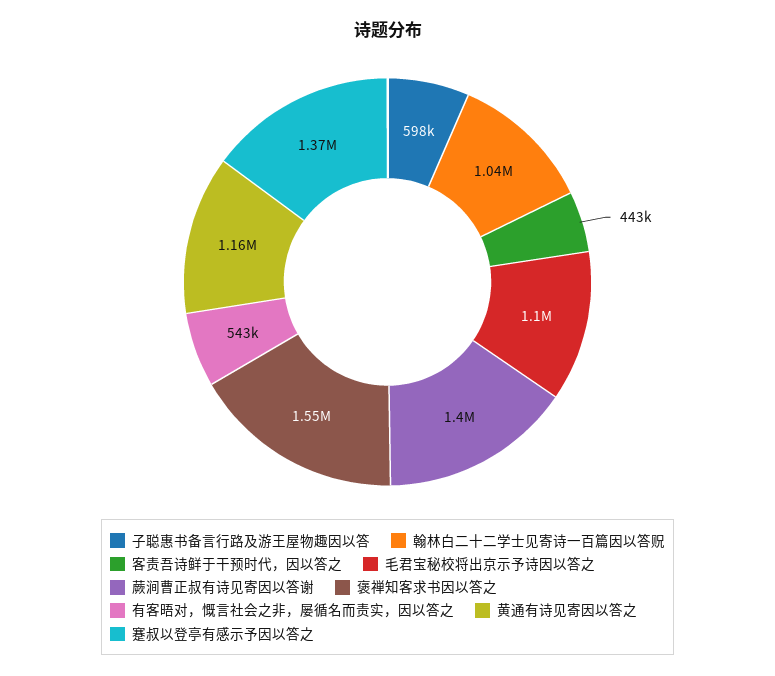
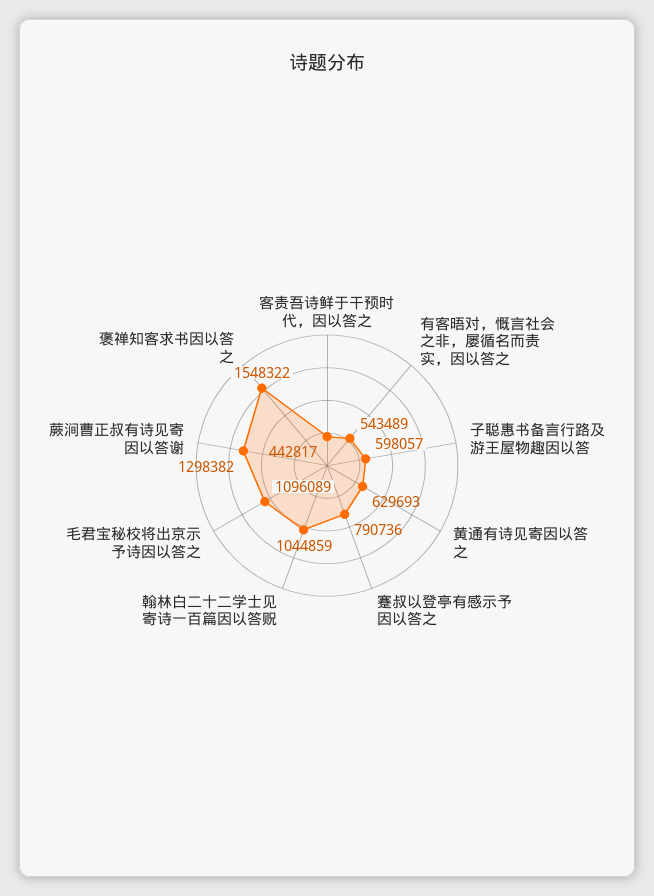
  {
    "子聪惠书备言行路及游王屋物趣因以答": 598057,
    "翰林白二十二学士见寄诗一百篇因以答贶": 1044859,
    "客责吾诗鲜于干预时代，因以答之": 442817,
    "毛君宝秘校将出京示予诗因以答之": 1096089,
-   "蕨涧曹正叔有诗见寄因以答谢": 1400000,
+   "蕨涧曹正叔有诗见寄因以答谢": 1298382,
    "褒禅知客求书因以答之": 1548322,
    "有客晤对，慨言社会之非，屡循名而责实，因以答之": 543489,
-   "黄通有诗见寄因以答之": 1160000,
+   "黄通有诗见寄因以答之": 629693,
-   "蹇叔以登亭有感示予因以答之": 1370000
+   "蹇叔以登亭有感示予因以答之": 790736
  }

